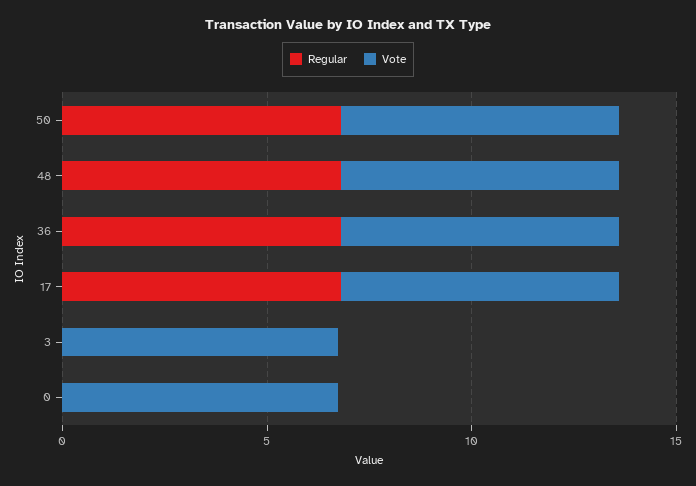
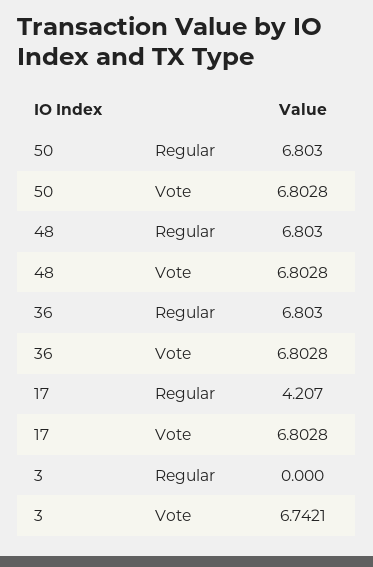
  {
    "Regular": {
      "50": 6.803,
      "48": 6.803,
      "36": 6.803,
-     "17": 7,
+     "17": 4.207,
-     "3": 0,
+     "3": 0
-     "0": 0
    },
    "Vote": {
      "50": 6.8028,
      "48": 6.8028,
      "36": 6.8028,
      "17": 6.8028,
-     "3": 6.7421,
+     "3": 6.7421
-     "0": 7
    }
  }

